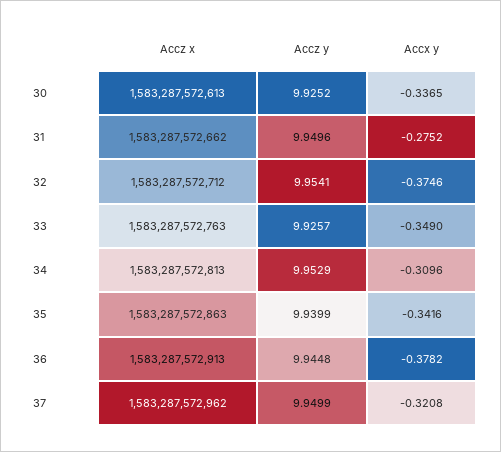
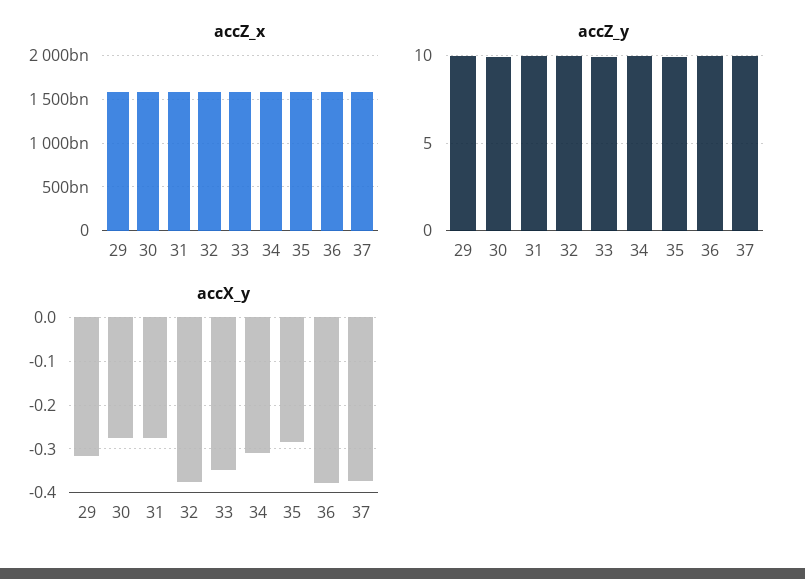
  {
    "Accz x": {
      "30": 1583287572613,
      "31": 1583287572662,
      "32": 1583287572712,
      "33": 1583287572763,
      "34": 1583287572813,
      "35": 1583287572863,
      "36": 1583287572913,
-     "37": 1583287572962
+     "37": 1583287572962,
+     "29": 1600000000000
    },
    "Accz y": {
      "30": 9.9252,
      "31": 9.9496,
      "32": 9.9541,
      "33": 9.9257,
      "34": 9.9529,
      "35": 9.9399,
      "36": 9.9448,
-     "37": 9.9499
+     "37": 9.9499,
+     "29": 10
    },
    "Accx y": {
-     "30": -0.3365,
+     "30": -0.28,
      "31": -0.2752,
      "32": -0.3746,
      "33": -0.349,
      "34": -0.3096,
-     "35": -0.3416,
+     "35": -0.28,
      "36": -0.3782,
-     "37": -0.3208
+     "37": -0.38,
+     "29": -0.32
    }
  }

